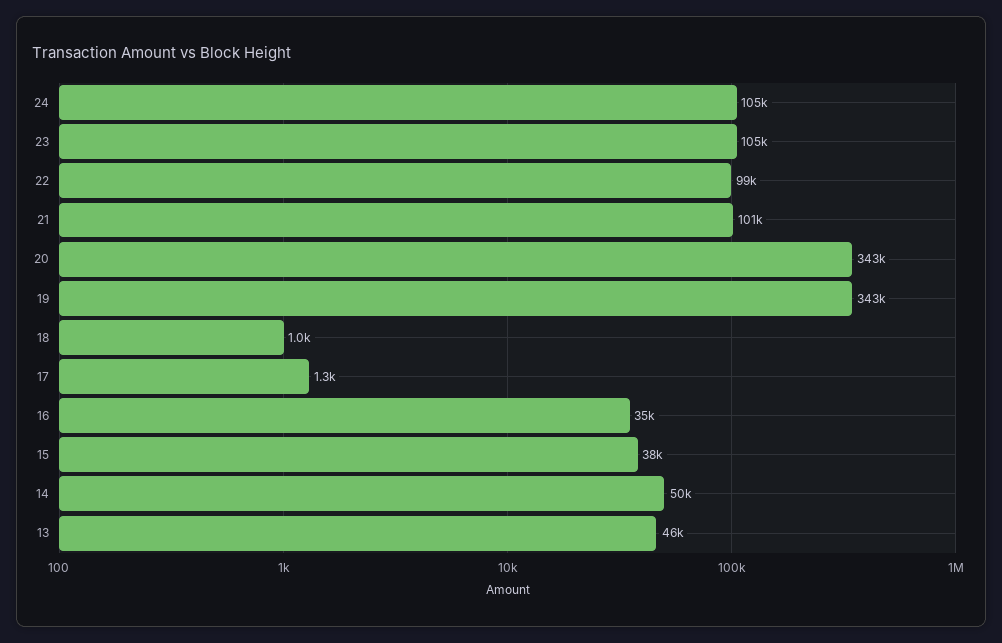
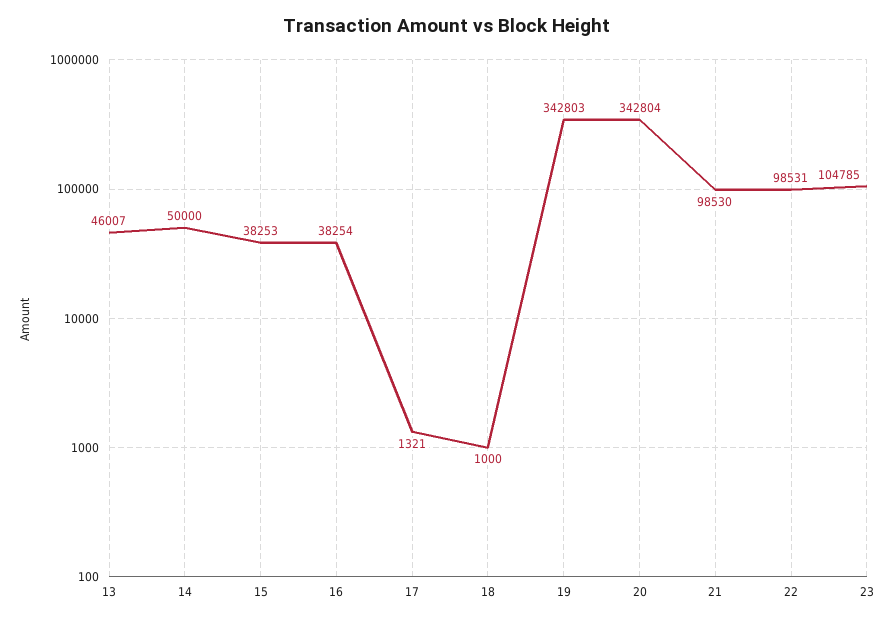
  {
-   "24": 105000,
    "23": 104785,
    "22": 98531,
-   "21": 101000,
+   "21": 98530,
    "20": 342804,
    "19": 342803,
    "18": 1000,
    "17": 1321,
-   "16": 35000,
+   "16": 38254,
    "15": 38253,
    "14": 50000,
    "13": 46007
  }

